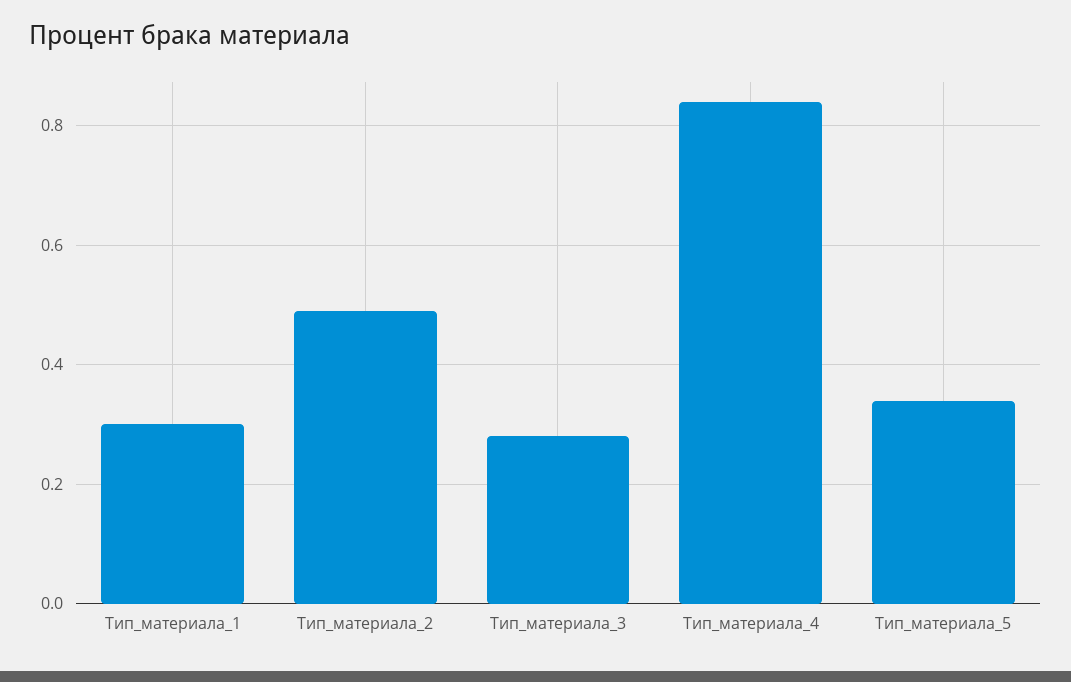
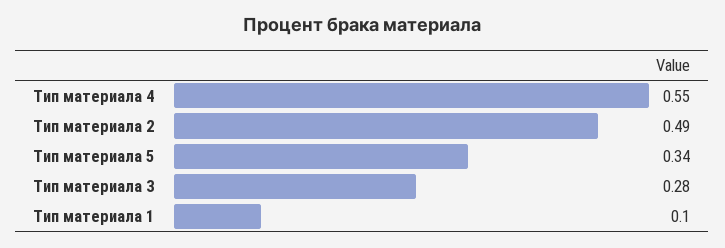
  {
-   "Тип_материала_1": 0.3,
+   "Тип_материала_1": 0.1,
    "Тип_материала_2": 0.49,
    "Тип_материала_3": 0.28,
-   "Тип_материала_4": 0.85,
+   "Тип_материала_4": 0.55,
    "Тип_материала_5": 0.34
  }

